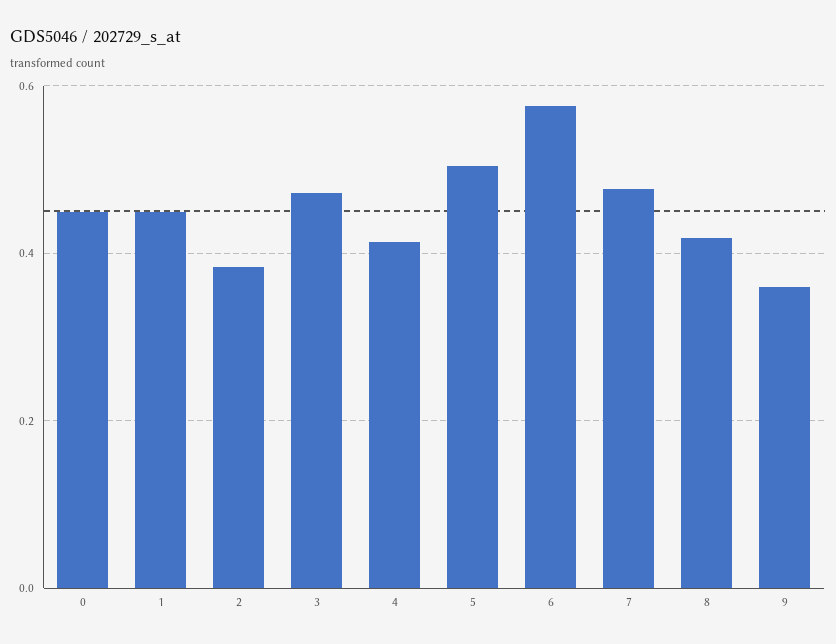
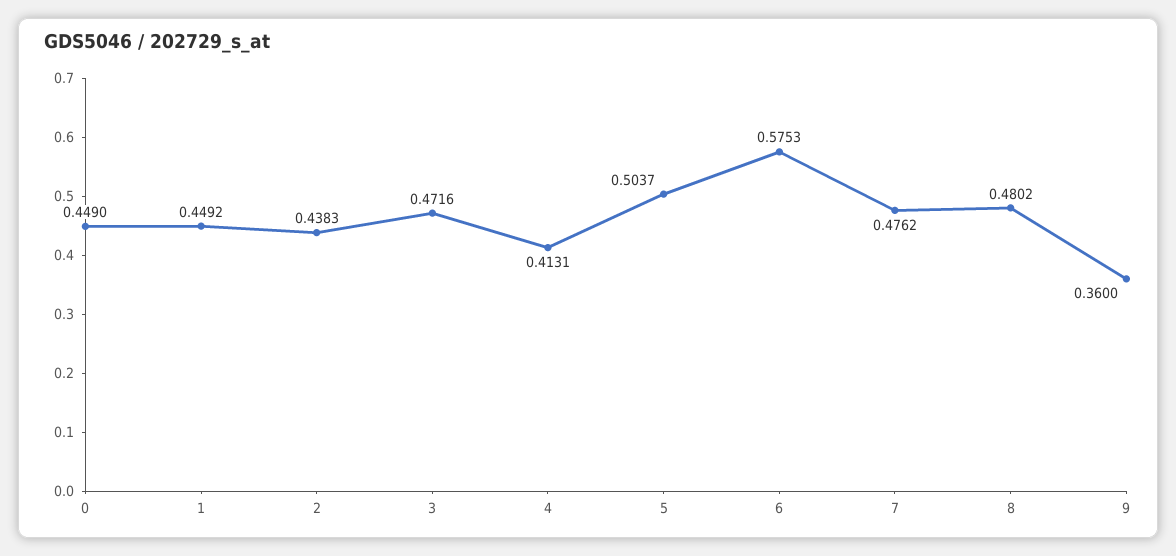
  {
    "0": 0.449,
    "1": 0.4492,
-   "2": 0.38,
+   "2": 0.4383,
    "3": 0.4716,
    "4": 0.4131,
    "5": 0.5037,
    "6": 0.5753,
    "7": 0.4762,
-   "8": 0.42,
+   "8": 0.4802,
    "9": 0.36
  }

